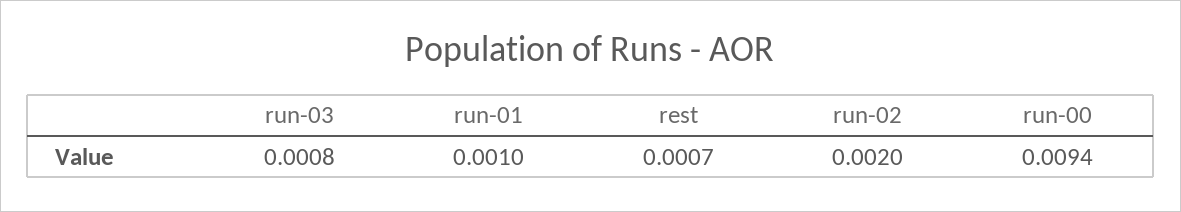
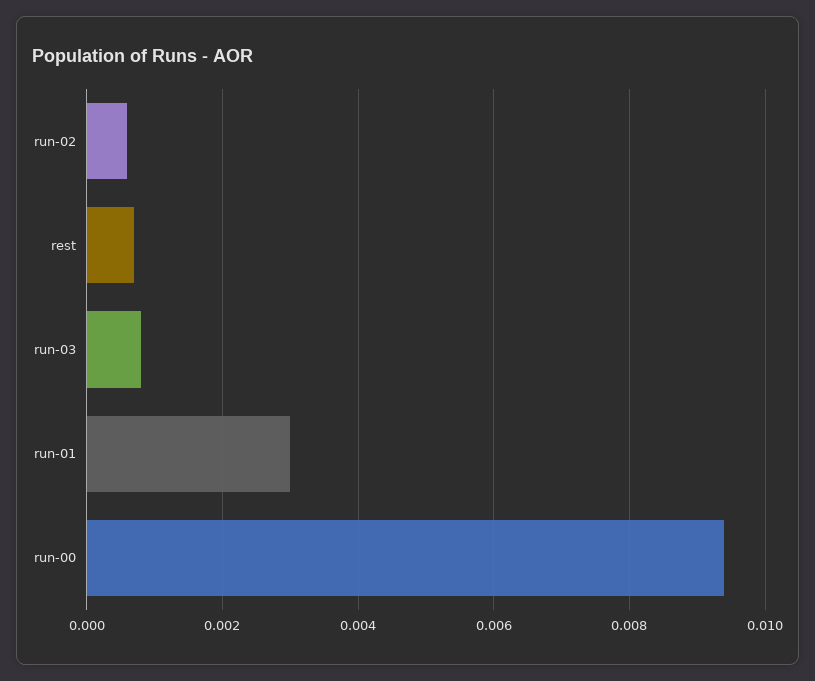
  {
    "run-03": 0.0008,
-   "run-01": 0.001,
+   "run-01": 0.003,
    "rest": 0.0007,
-   "run-02": 0.002,
+   "run-02": 0.0005,
    "run-00": 0.0094
  }

